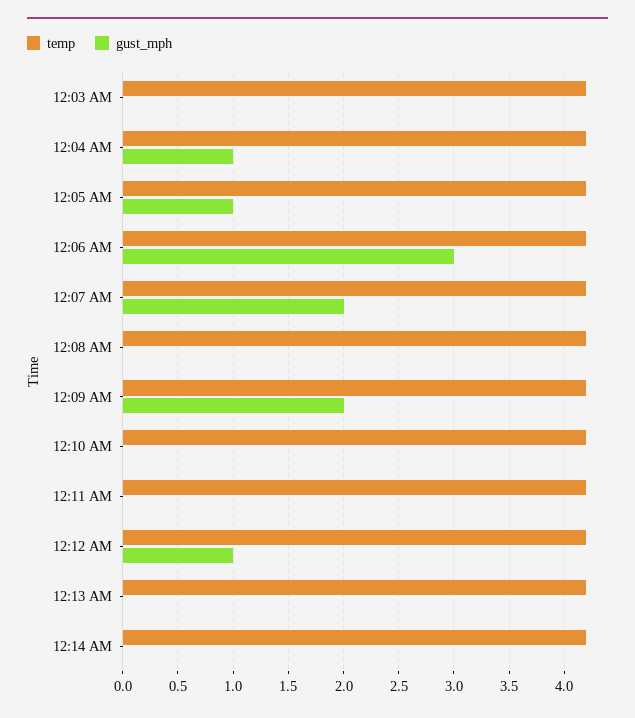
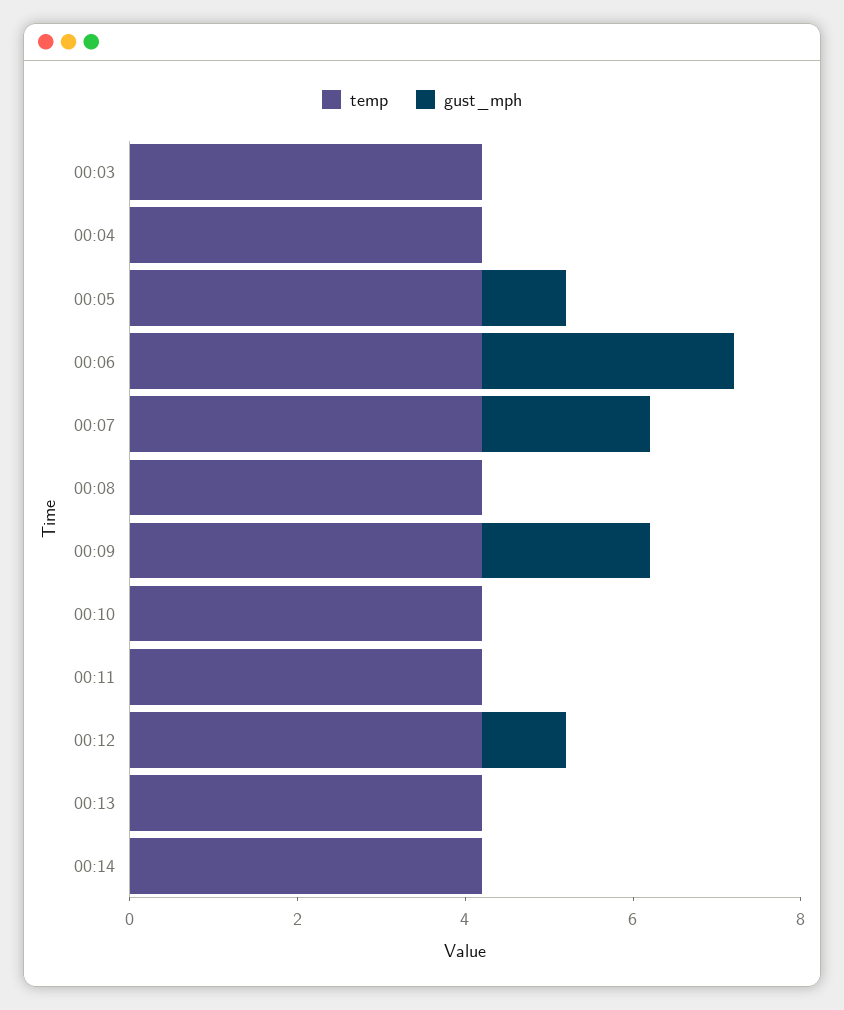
  {
    "temp": {
      "12:03 AM": 4.2,
      "12:04 AM": 4.2,
      "12:05 AM": 4.2,
      "12:06 AM": 4.2,
      "12:07 AM": 4.2,
      "12:08 AM": 4.2,
      "12:09 AM": 4.2,
      "12:10 AM": 4.2,
      "12:11 AM": 4.2,
      "12:12 AM": 4.2,
      "12:13 AM": 4.2,
      "12:14 AM": 4.2
    },
    "gust_mph": {
      "12:03 AM": 0,
-     "12:04 AM": 1,
+     "12:04 AM": 0,
      "12:05 AM": 1,
      "12:06 AM": 3,
      "12:07 AM": 2,
      "12:08 AM": 0,
      "12:09 AM": 2,
      "12:10 AM": 0,
      "12:11 AM": 0,
      "12:12 AM": 1,
      "12:13 AM": 0,
      "12:14 AM": 0
    }
  }

